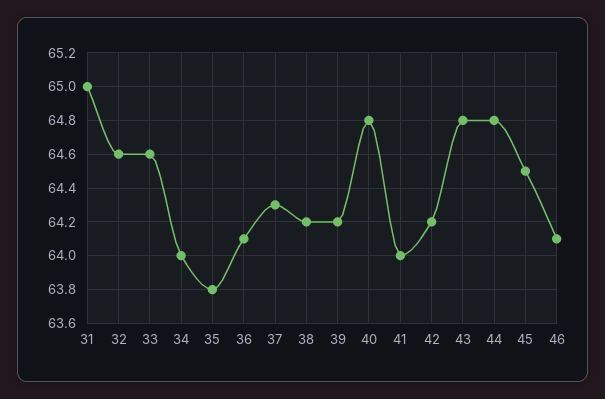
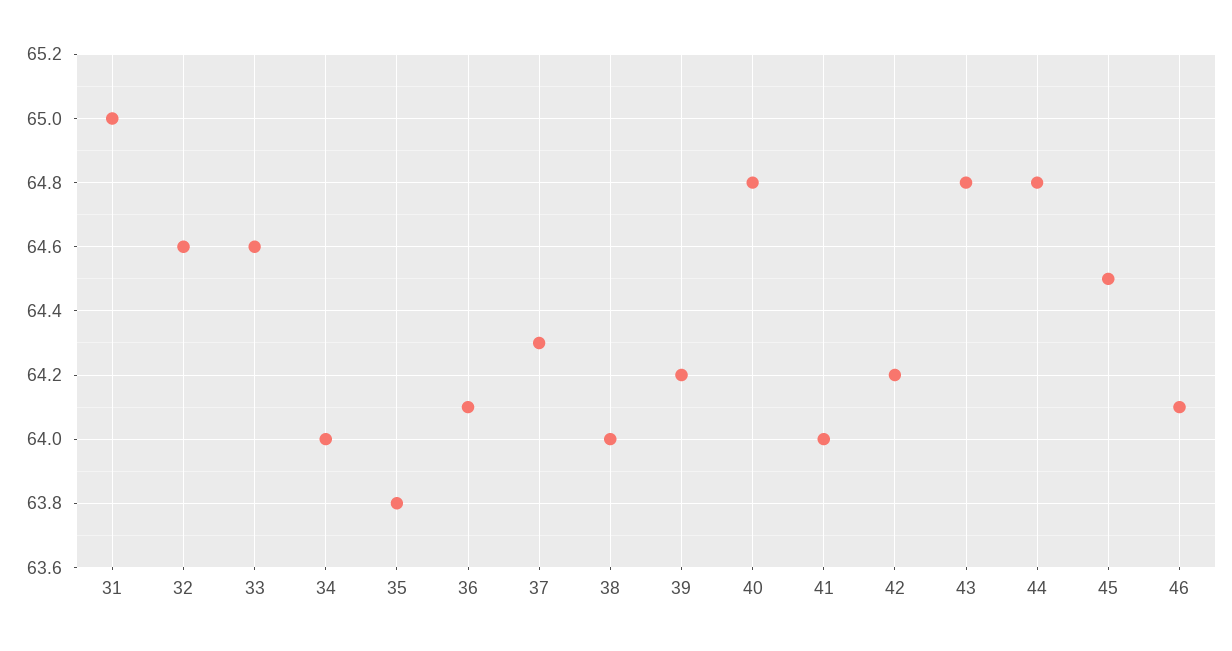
  {
    "31": 65,
    "32": 64.6,
    "33": 64.6,
    "34": 64,
    "35": 63.8,
    "36": 64.1,
    "37": 64.3,
-   "38": 64.2,
+   "38": 64,
    "39": 64.2,
    "40": 64.8,
    "41": 64,
    "42": 64.2,
    "43": 64.8,
    "44": 64.8,
    "45": 64.5,
    "46": 64.1
  }

